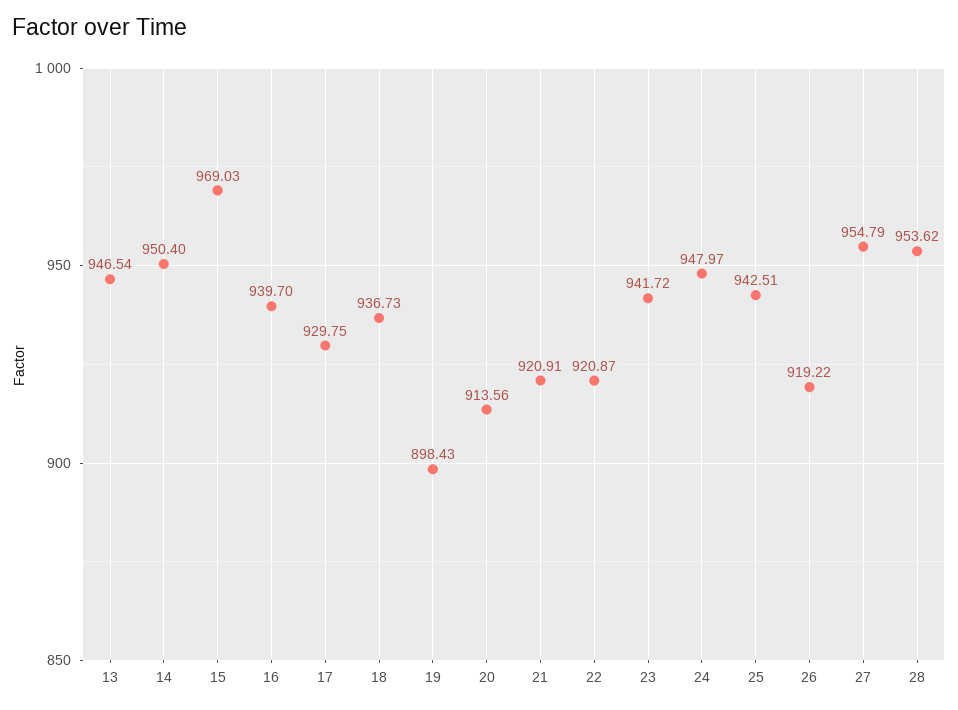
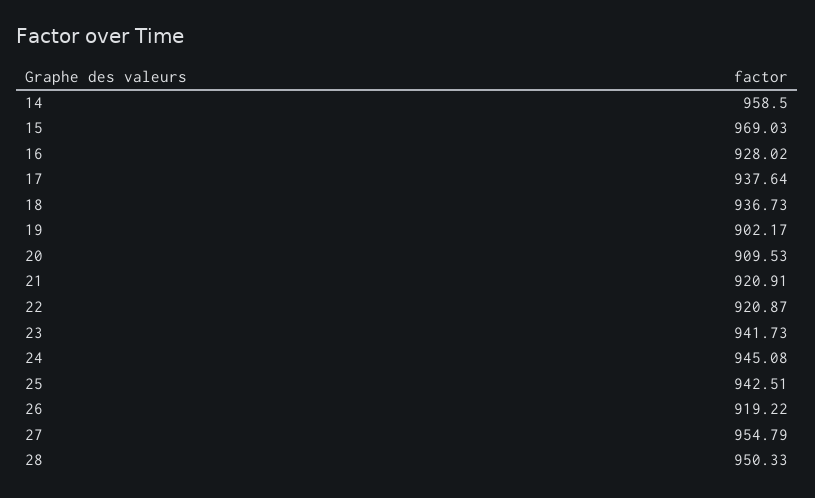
  {
-   "13": 946.54,
-   "14": 950.4,
+   "14": 958.5,
    "15": 969.03,
-   "16": 939.7,
+   "16": 928.02,
-   "17": 929.75,
+   "17": 937.64,
    "18": 936.73,
-   "19": 898.43,
+   "19": 902.17,
-   "20": 913.56,
+   "20": 909.53,
    "21": 920.91,
    "22": 920.87,
-   "23": 941.72,
+   "23": 941.73,
-   "24": 947.97,
+   "24": 945.08,
    "25": 942.51,
    "26": 919.22,
    "27": 954.79,
-   "28": 953.62
+   "28": 950.33
  }

